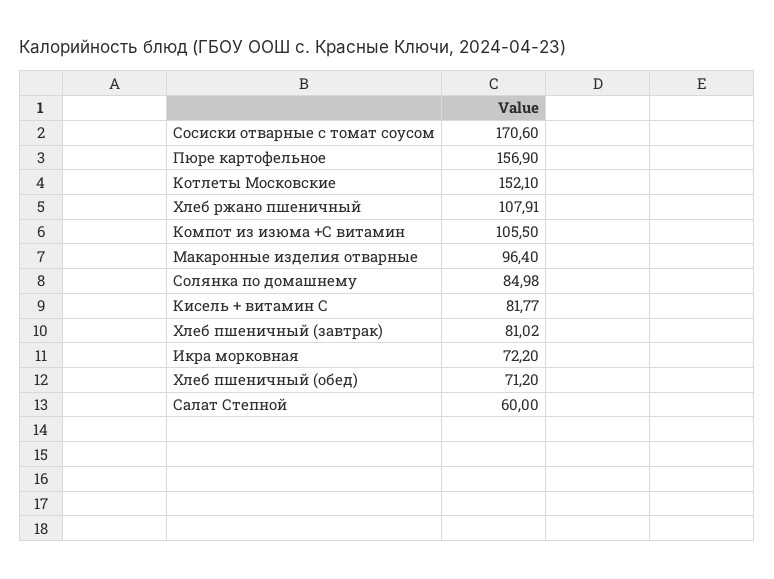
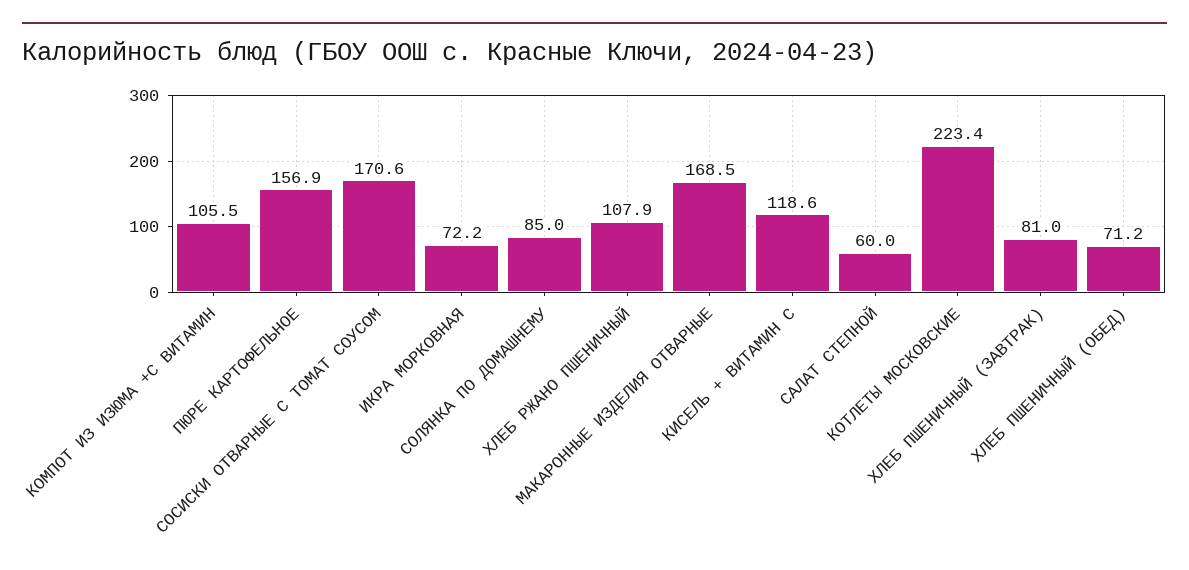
  {
    "Сосиски отварные с томат соусом": 170.6,
    "Пюре картофельное": 156.9,
-   "Котлеты Московские": 152.1,
+   "Котлеты Московские": 223.4,
    "Хлеб ржано пшеничный": 107.91,
    "Компот из изюма +С витамин": 105.5,
-   "Макаронные изделия отварные": 96.4,
+   "Макаронные изделия отварные": 168.5,
    "Солянка по домашнему": 84.98,
-   "Кисель + витамин С": 81.77,
+   "Кисель + витамин С": 118.6,
    "Хлеб пшеничный (завтрак)": 81.02,
    "Икра морковная": 72.2,
    "Хлеб пшеничный (обед)": 71.2,
    "Салат Степной": 60
  }

